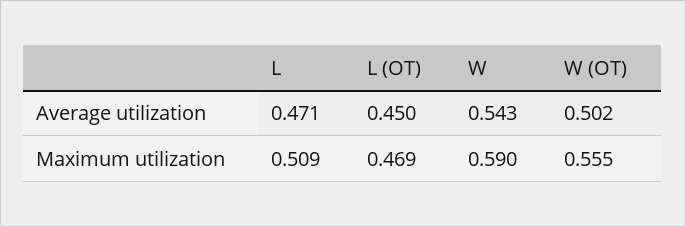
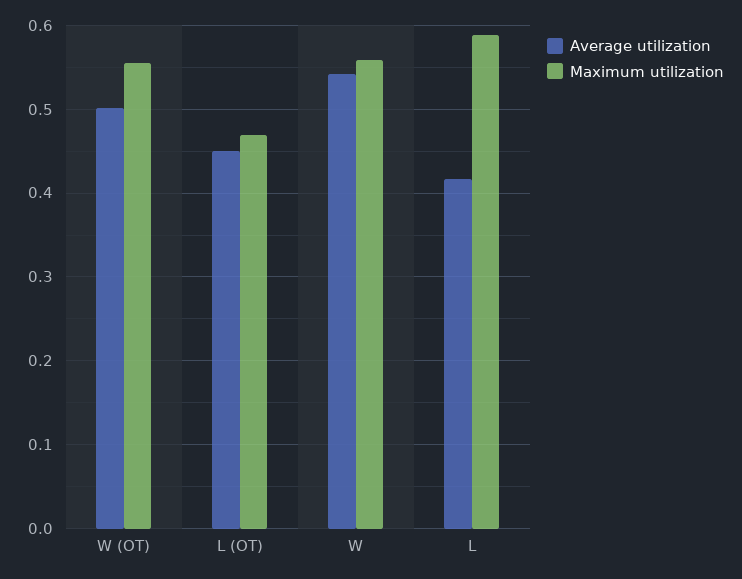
  {
    "Average utilization": {
-     "L": 0.471,
+     "L": 0.42,
      "L (OT)": 0.45,
      "W": 0.543,
      "W (OT)": 0.502
    },
    "Maximum utilization": {
-     "L": 0.509,
+     "L": 0.59,
      "L (OT)": 0.469,
-     "W": 0.59,
+     "W": 0.56,
      "W (OT)": 0.555
    }
  }

